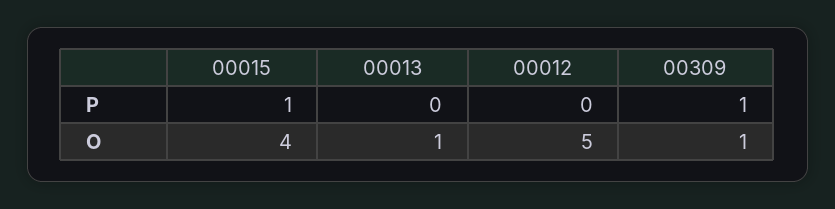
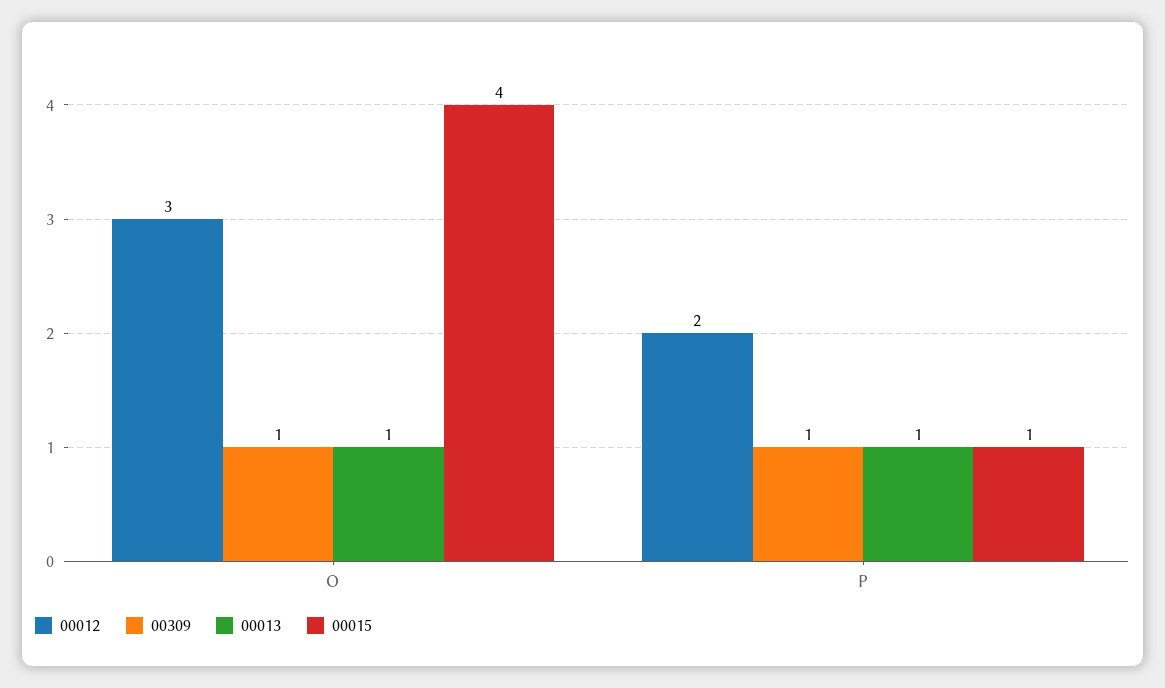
  {
    "00015": {
      "P": 1,
      "O": 4
    },
    "00013": {
-     "P": 0,
+     "P": 1,
      "O": 1
    },
    "00012": {
-     "P": 0,
+     "P": 2,
-     "O": 5
+     "O": 3
    },
    "00309": {
      "P": 1,
      "O": 1
    }
  }

